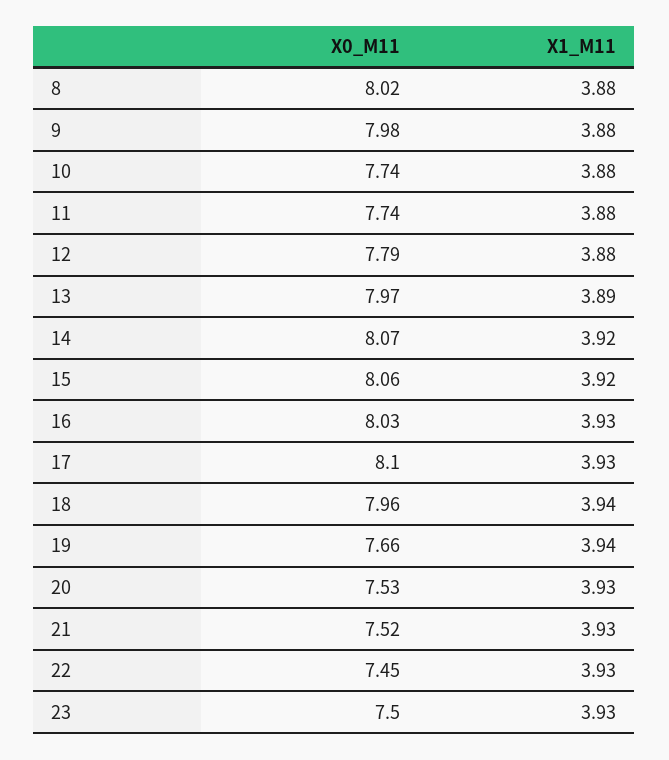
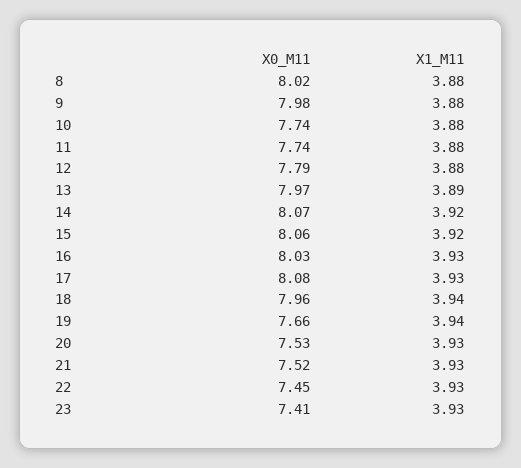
  {
    "X0_M11": {
      "8": 8.02,
      "9": 7.98,
      "10": 7.74,
      "11": 7.74,
      "12": 7.79,
      "13": 7.97,
      "14": 8.07,
      "15": 8.06,
      "16": 8.03,
-     "17": 8.1,
+     "17": 8.08,
      "18": 7.96,
      "19": 7.66,
      "20": 7.53,
      "21": 7.52,
      "22": 7.45,
-     "23": 7.5
+     "23": 7.41
    },
    "X1_M11": {
      "8": 3.88,
      "9": 3.88,
      "10": 3.88,
      "11": 3.88,
      "12": 3.88,
      "13": 3.89,
      "14": 3.92,
      "15": 3.92,
      "16": 3.93,
      "17": 3.93,
      "18": 3.94,
      "19": 3.94,
      "20": 3.93,
      "21": 3.93,
      "22": 3.93,
      "23": 3.93
    }
  }

